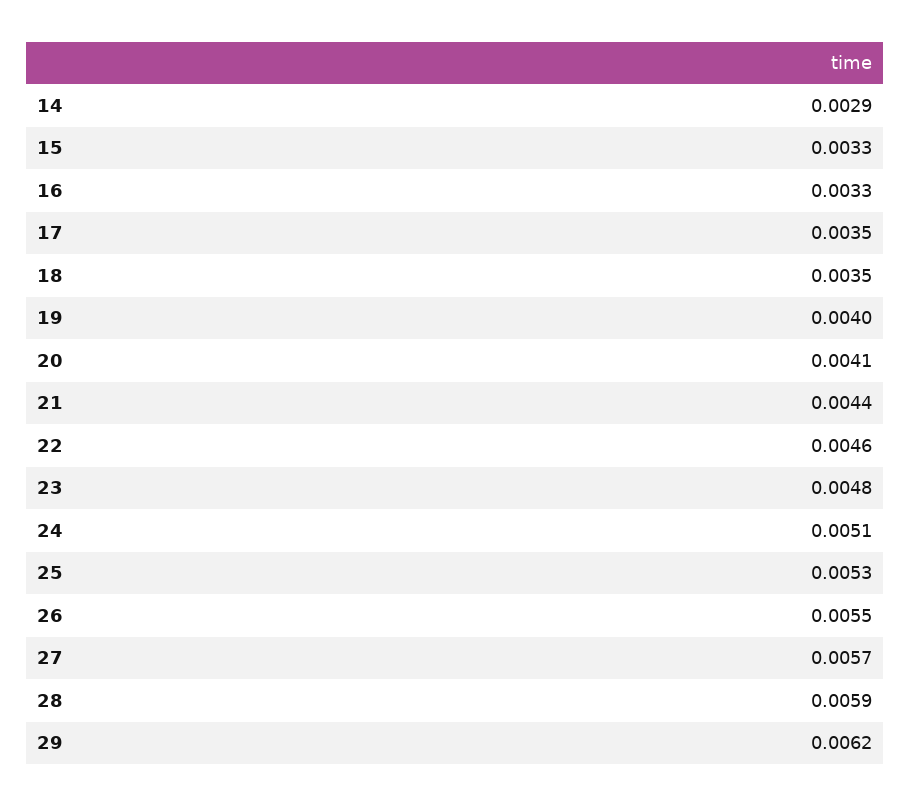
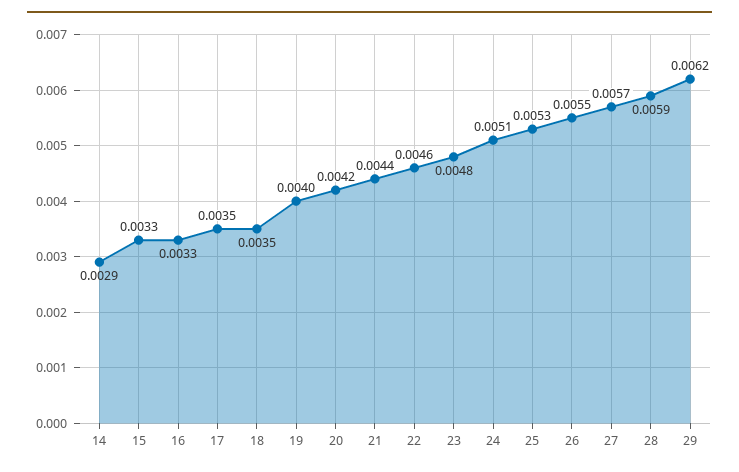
  {
    "14": 0.0029,
    "15": 0.0033,
    "16": 0.0033,
    "17": 0.0035,
    "18": 0.0035,
    "19": 0.004,
-   "20": 0.0041,
+   "20": 0.0042,
    "21": 0.0044,
    "22": 0.0046,
    "23": 0.0048,
    "24": 0.0051,
    "25": 0.0053,
    "26": 0.0055,
    "27": 0.0057,
    "28": 0.0059,
    "29": 0.0062
  }

